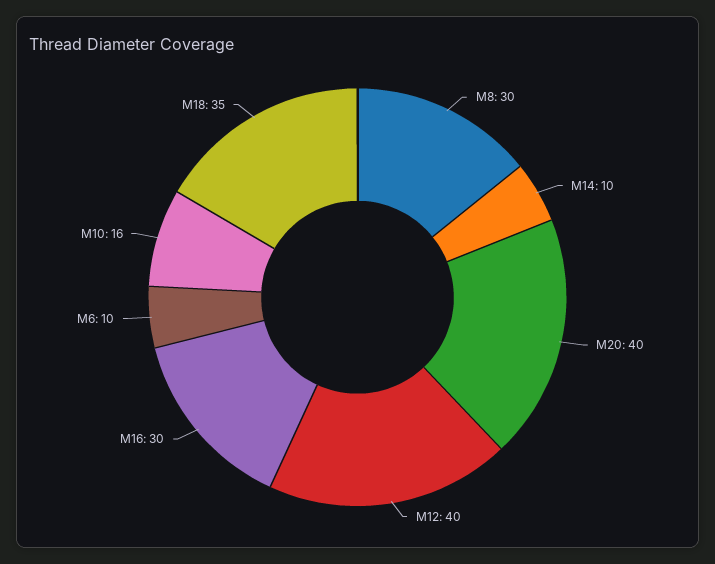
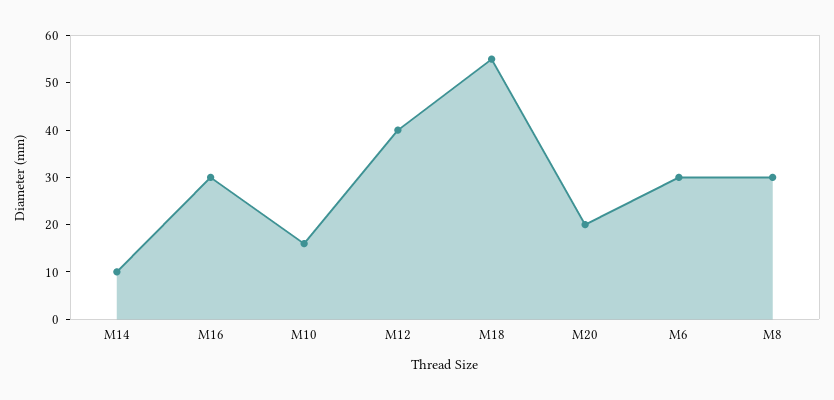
  {
    "М8": 30,
    "M14": 10,
-   "М20": 40,
+   "М20": 20,
    "М12": 40,
    "M16": 30,
-   "М6": 10,
+   "М6": 30,
    "М10": 16,
-   "М18": 35
+   "М18": 55
  }

